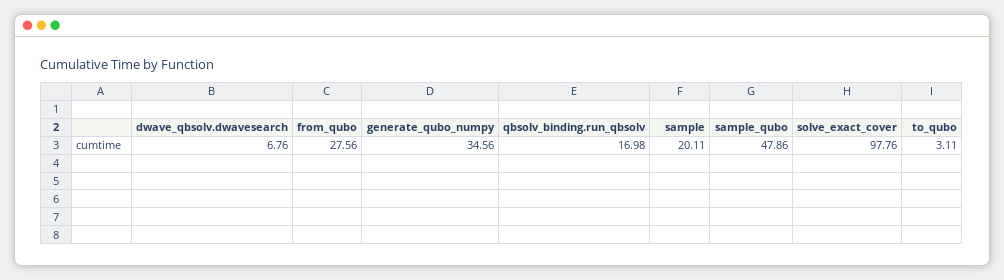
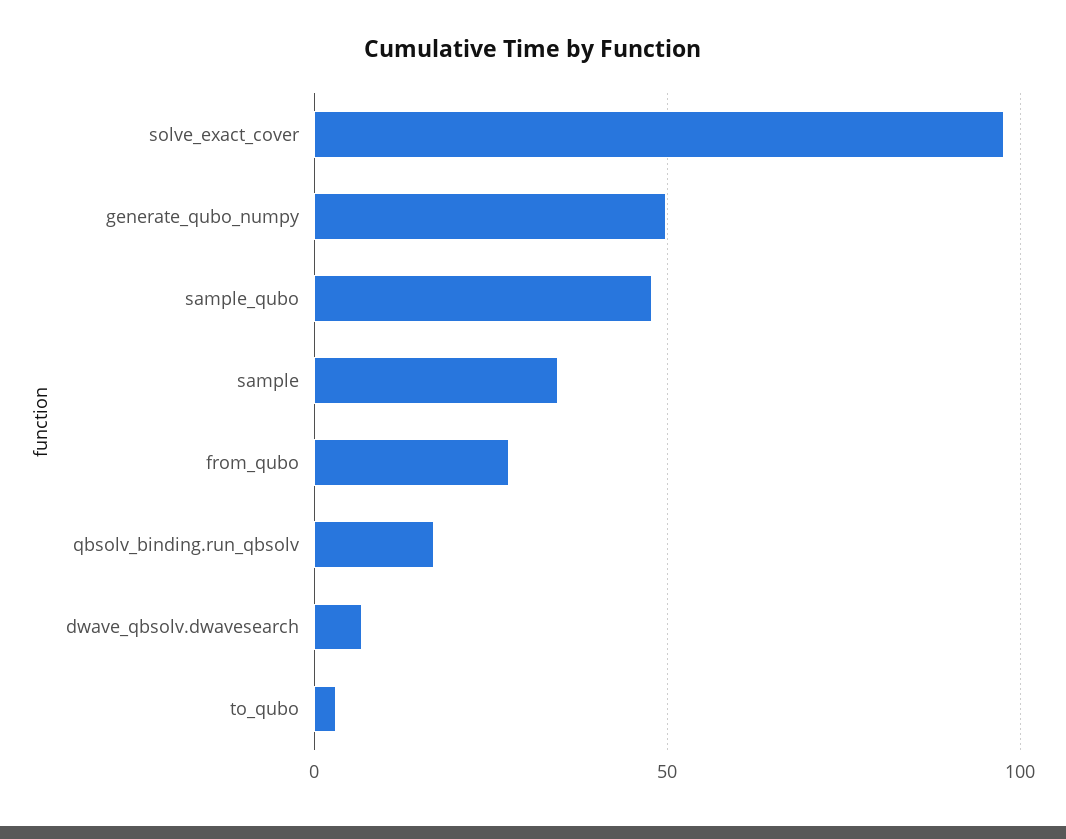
  {
    "dwave_qbsolv.dwavesearch": 6.76,
    "from_qubo": 27.56,
-   "generate_qubo_numpy": 34.56,
+   "generate_qubo_numpy": 50,
    "qbsolv_binding.run_qbsolv": 16.98,
-   "sample": 20.11,
+   "sample": 35,
    "sample_qubo": 47.86,
    "solve_exact_cover": 97.76,
    "to_qubo": 3.11
  }

